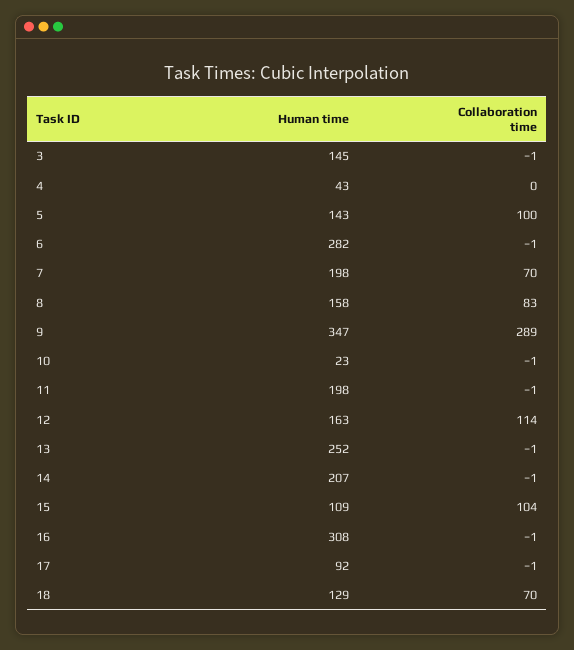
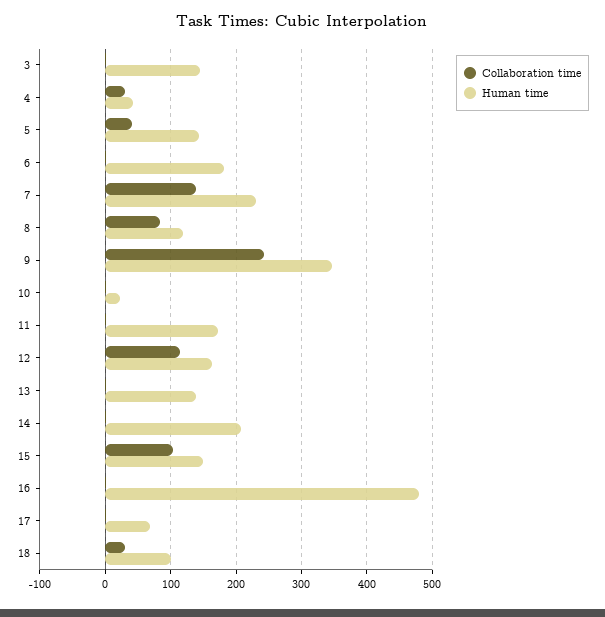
  {
    "Human time": {
      "3": 145,
      "4": 43,
      "5": 143,
-     "6": 282,
+     "6": 180,
-     "7": 198,
+     "7": 230,
-     "8": 158,
+     "8": 120,
      "9": 347,
      "10": 23,
-     "11": 198,
+     "11": 170,
      "12": 163,
-     "13": 252,
+     "13": 140,
      "14": 207,
-     "15": 109,
+     "15": 150,
-     "16": 308,
+     "16": 480,
-     "17": 92,
+     "17": 70,
-     "18": 129
+     "18": 100
    },
    "Collaboration time": {
      "3": -1,
-     "4": 0,
+     "4": 30,
-     "5": 100,
+     "5": 40,
      "6": -1,
-     "7": 70,
+     "7": 140,
      "8": 83,
-     "9": 289,
+     "9": 240,
      "10": -1,
      "11": -1,
      "12": 114,
      "13": -1,
      "14": -1,
      "15": 104,
      "16": -1,
      "17": -1,
-     "18": 70
+     "18": 30
    }
  }

